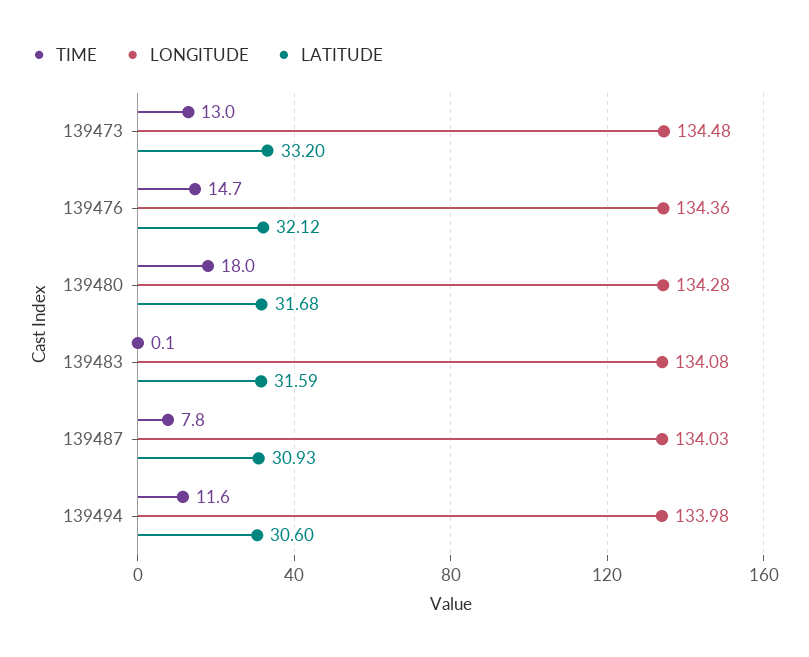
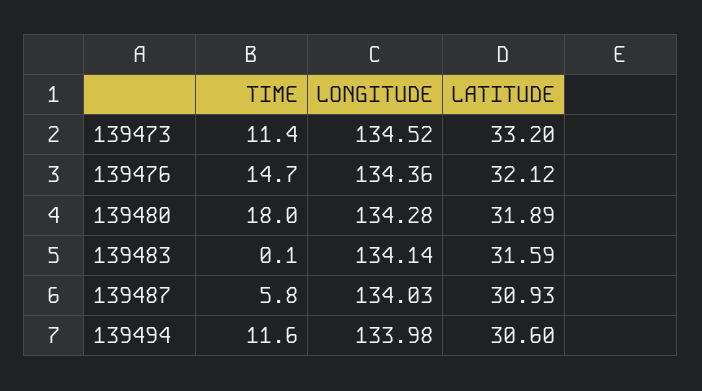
  {
    "TIME": {
-     "139473": 13,
+     "139473": 11.4,
      "139476": 14.7,
      "139480": 18,
      "139483": 0.1,
-     "139487": 7.8,
+     "139487": 5.8,
      "139494": 11.6
    },
    "LONGITUDE": {
-     "139473": 134.48,
+     "139473": 134.52,
      "139476": 134.36,
      "139480": 134.28,
-     "139483": 134.08,
+     "139483": 134.14,
      "139487": 134.03,
      "139494": 133.98
    },
    "LATITUDE": {
      "139473": 33.2,
      "139476": 32.12,
-     "139480": 31.68,
+     "139480": 31.89,
      "139483": 31.59,
      "139487": 30.93,
      "139494": 30.6
    }
  }

